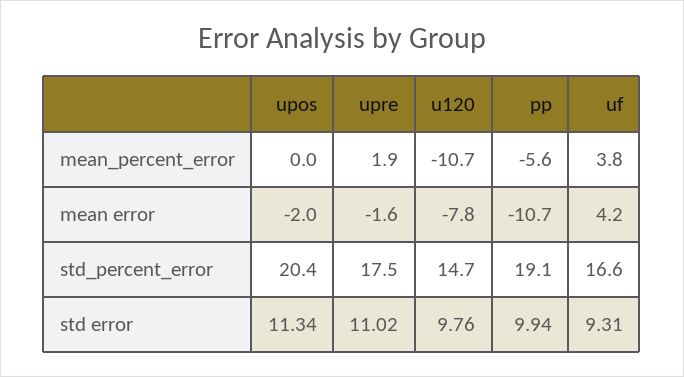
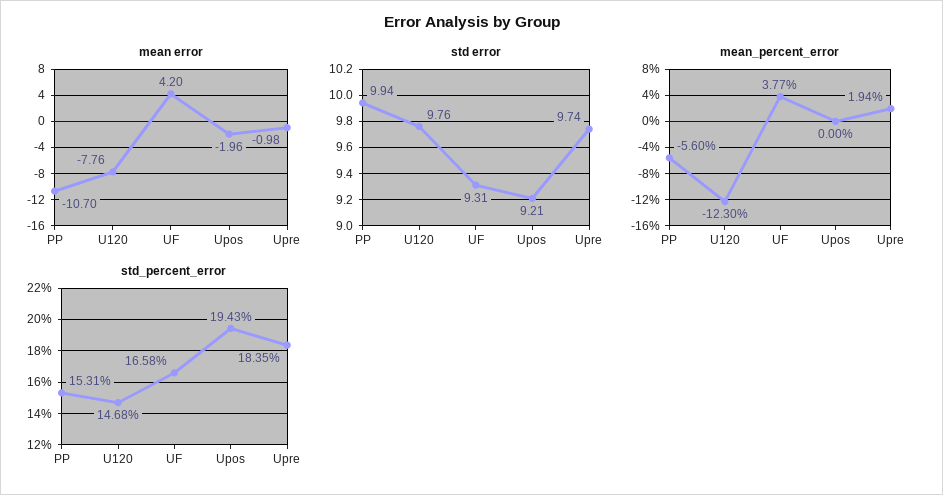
  {
    "mean_percent_error": {
      "upos": 0,
      "upre": 1.94,
-     "u120": -10.7,
+     "u120": -12.3,
      "pp": -5.6,
      "uf": 3.77
    },
    "mean error": {
      "upos": -1.96,
-     "upre": -1.6,
+     "upre": -0.98,
      "u120": -7.76,
      "pp": -10.7,
      "uf": 4.2
    },
    "std_percent_error": {
-     "upos": 20.4,
+     "upos": 19.43,
-     "upre": 17.5,
+     "upre": 18.35,
      "u120": 14.68,
-     "pp": 19.1,
+     "pp": 15.31,
      "uf": 16.58
    },
    "std error": {
-     "upos": 11.34,
+     "upos": 9.21,
-     "upre": 11.02,
+     "upre": 9.74,
      "u120": 9.76,
      "pp": 9.94,
      "uf": 9.31
    }
  }

